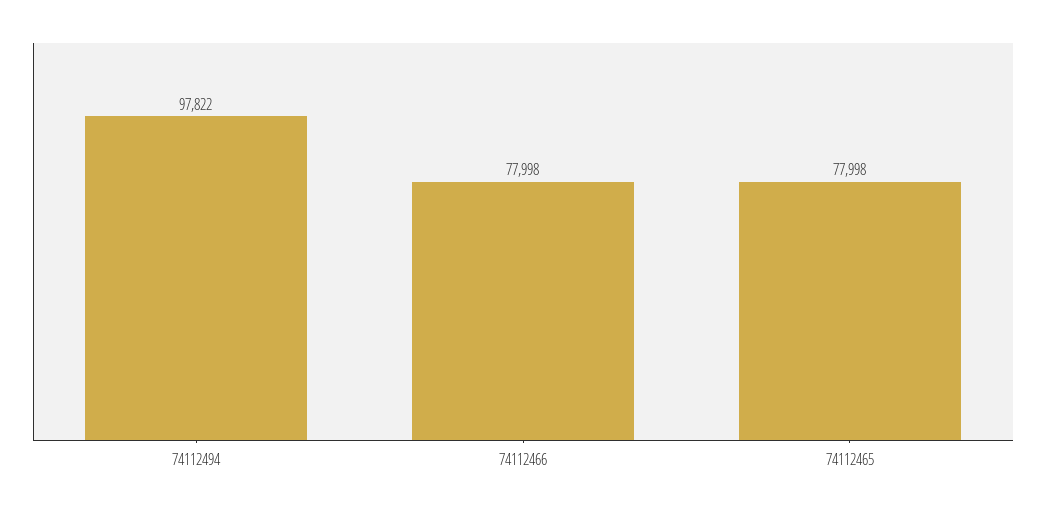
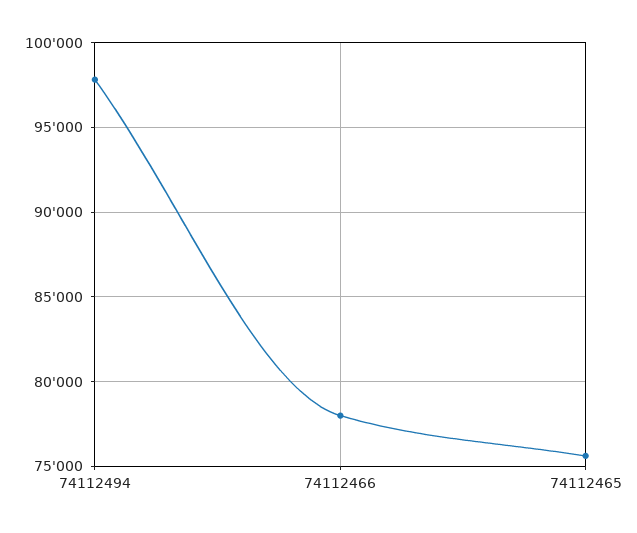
  {
    "74112494": 97822,
    "74112466": 77998,
-   "74112465": 77998
+   "74112465": 75500
  }

